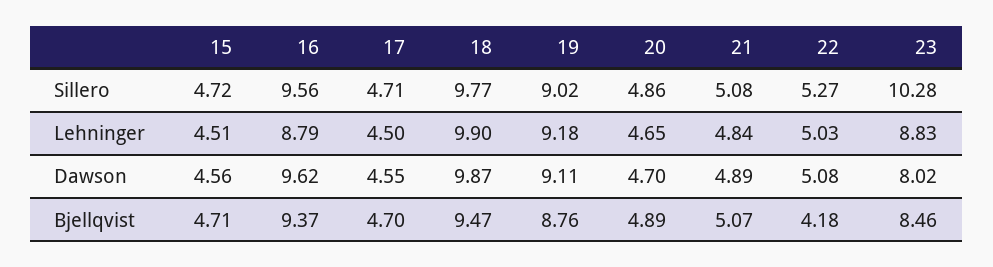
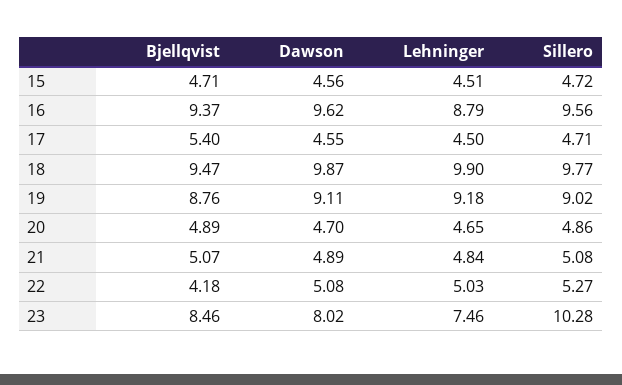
  {
    "15": {
      "Sillero": 4.72,
      "Lehninger": 4.51,
      "Dawson": 4.56,
      "Bjellqvist": 4.71
    },
    "16": {
      "Sillero": 9.56,
      "Lehninger": 8.79,
      "Dawson": 9.62,
      "Bjellqvist": 9.37
    },
    "17": {
      "Sillero": 4.71,
      "Lehninger": 4.5,
      "Dawson": 4.55,
-     "Bjellqvist": 4.7
+     "Bjellqvist": 5.4
    },
    "18": {
      "Sillero": 9.77,
      "Lehninger": 9.9,
      "Dawson": 9.87,
      "Bjellqvist": 9.47
    },
    "19": {
      "Sillero": 9.02,
      "Lehninger": 9.18,
      "Dawson": 9.11,
      "Bjellqvist": 8.76
    },
    "20": {
      "Sillero": 4.86,
      "Lehninger": 4.65,
      "Dawson": 4.7,
      "Bjellqvist": 4.89
    },
    "21": {
      "Sillero": 5.08,
      "Lehninger": 4.84,
      "Dawson": 4.89,
      "Bjellqvist": 5.07
    },
    "22": {
      "Sillero": 5.27,
      "Lehninger": 5.03,
      "Dawson": 5.08,
      "Bjellqvist": 4.18
    },
    "23": {
      "Sillero": 10.28,
-     "Lehninger": 8.83,
+     "Lehninger": 7.46,
      "Dawson": 8.02,
      "Bjellqvist": 8.46
    }
  }

